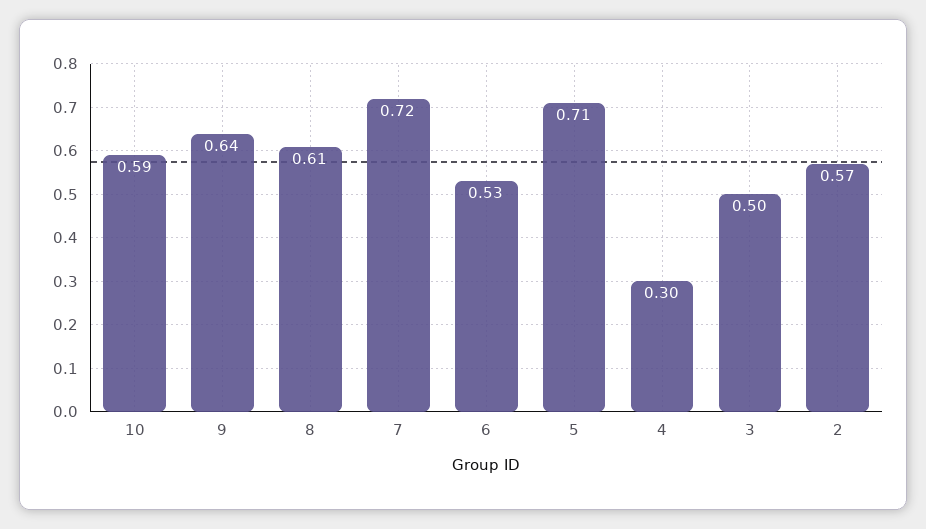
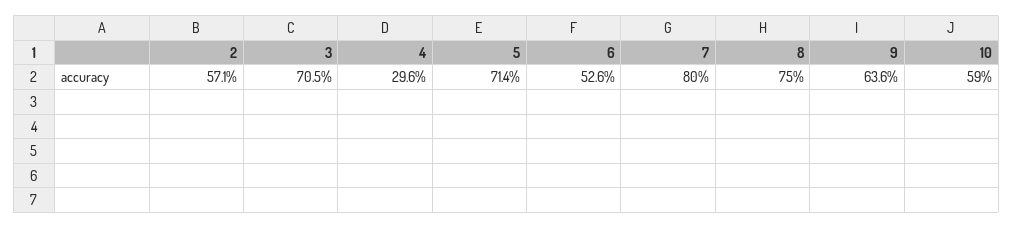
  {
    "10": 0.59,
    "9": 0.636,
-   "8": 0.61,
+   "8": 0.75,
-   "7": 0.72,
+   "7": 0.8,
    "6": 0.526,
    "5": 0.714,
    "4": 0.296,
-   "3": 0.5,
+   "3": 0.705,
    "2": 0.571
  }

